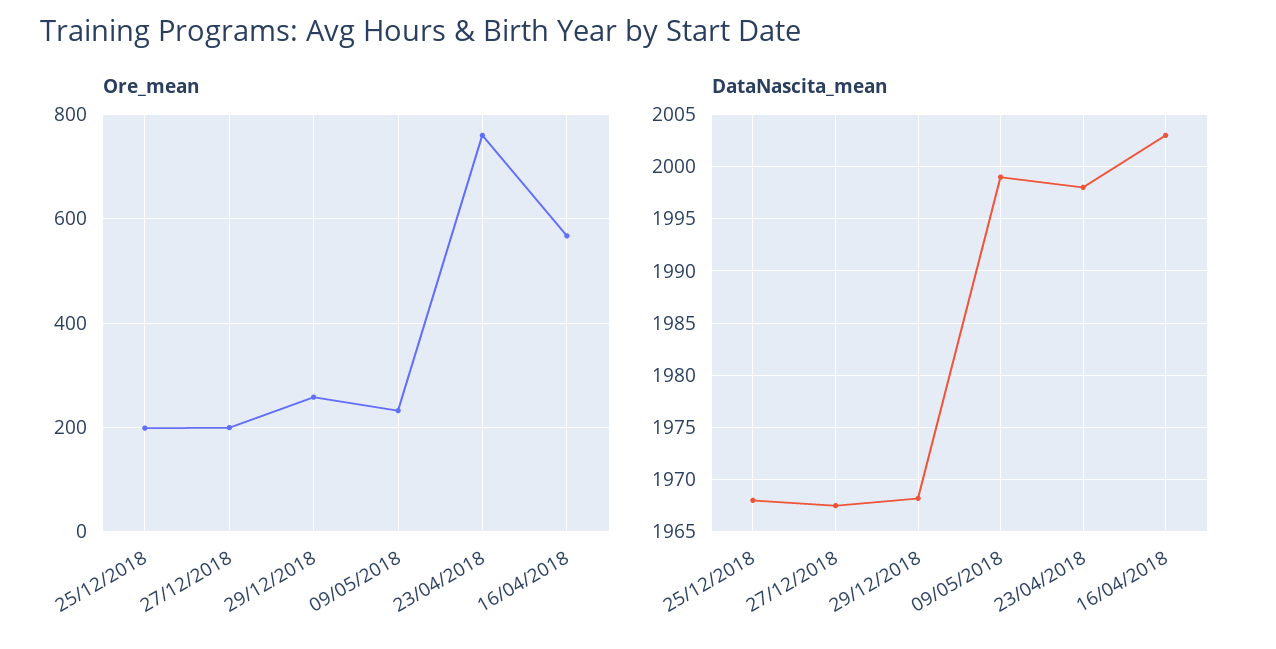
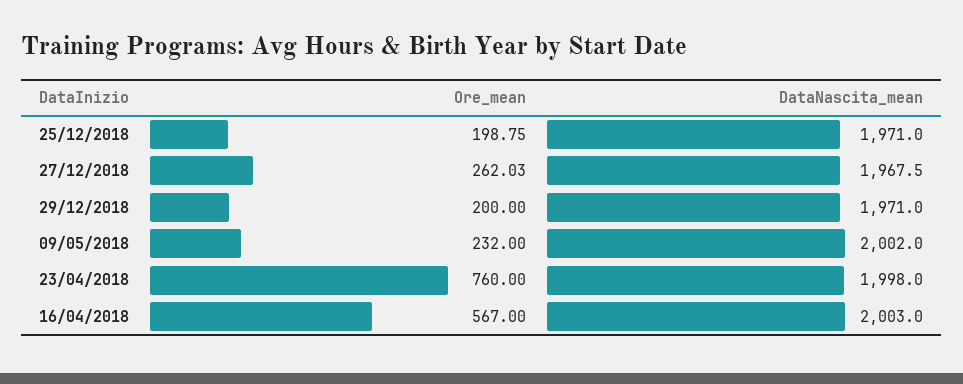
  {
    "Ore_mean": {
      "25/12/2018": 198.75,
-     "27/12/2018": 200,
+     "27/12/2018": 262.03,
-     "29/12/2018": 260,
+     "29/12/2018": 200,
      "09/05/2018": 232,
      "23/04/2018": 760,
      "16/04/2018": 567
    },
    "DataNascita_mean": {
-     "25/12/2018": 1968,
+     "25/12/2018": 1971,
      "27/12/2018": 1967.5,
-     "29/12/2018": 1968,
+     "29/12/2018": 1971,
-     "09/05/2018": 1999,
+     "09/05/2018": 2002,
      "23/04/2018": 1998,
      "16/04/2018": 2003
    }
  }

